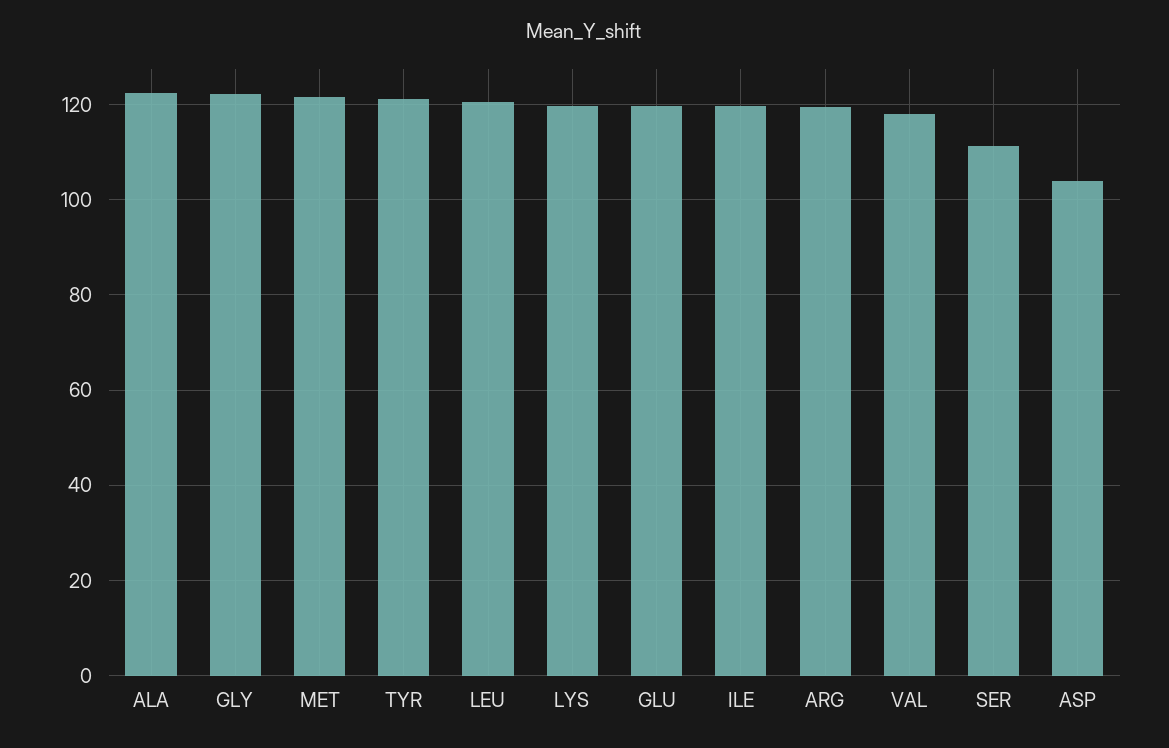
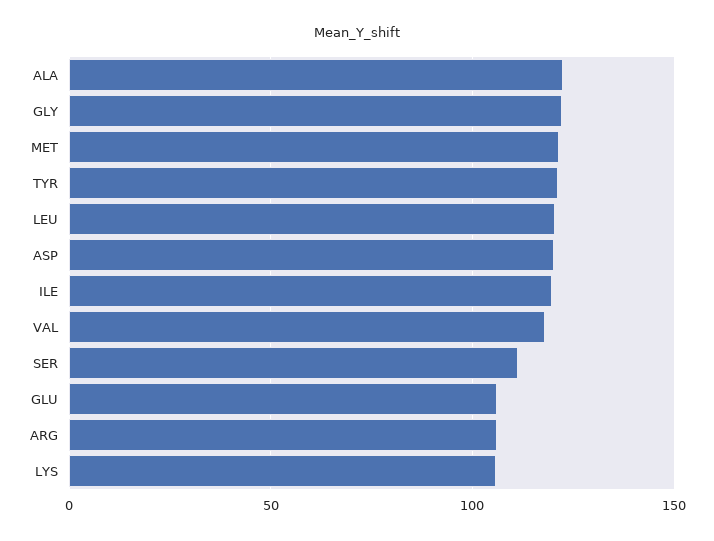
  {
    "ALA": 122,
    "GLY": 122,
    "MET": 122,
    "TYR": 122,
    "LEU": 120,
-   "LYS": 120,
+   "LYS": 105,
-   "GLU": 120,
+   "GLU": 105,
    "ILE": 120,
-   "ARG": 120,
+   "ARG": 105,
    "VAL": 118,
    "SER": 112,
-   "ASP": 104
+   "ASP": 120
  }

